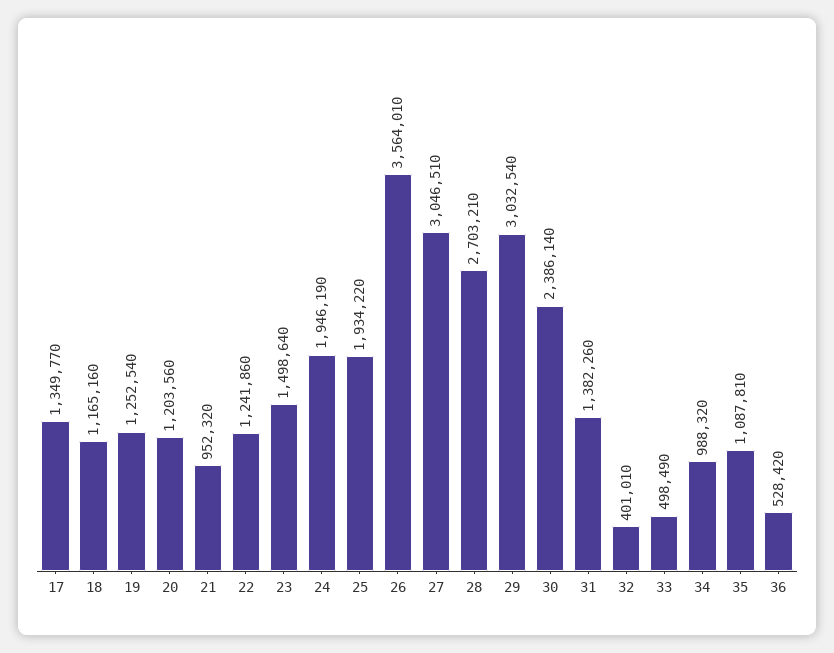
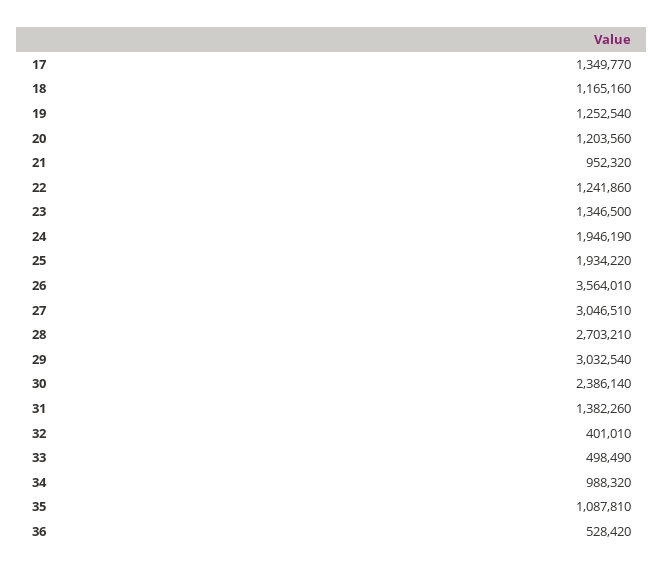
  {
    "17": 1349770,
    "18": 1165160,
    "19": 1252540,
    "20": 1203560,
    "21": 952320,
    "22": 1241860,
-   "23": 1498640,
+   "23": 1346500,
    "24": 1946190,
    "25": 1934220,
    "26": 3564010,
    "27": 3046510,
    "28": 2703210,
    "29": 3032540,
    "30": 2386140,
    "31": 1382260,
    "32": 401010,
    "33": 498490,
    "34": 988320,
    "35": 1087810,
    "36": 528420
  }

